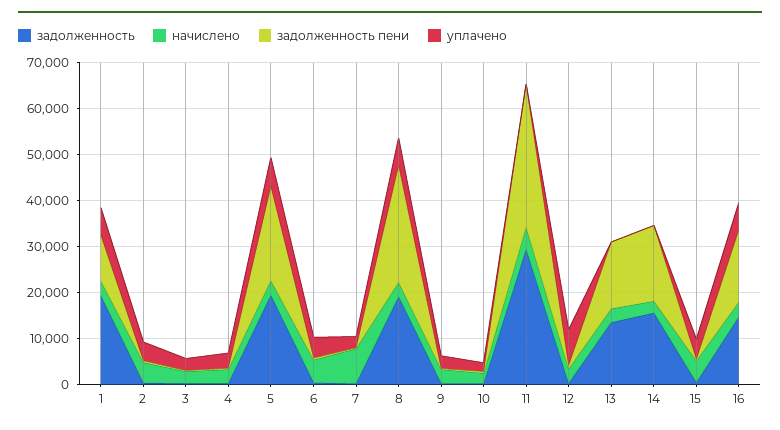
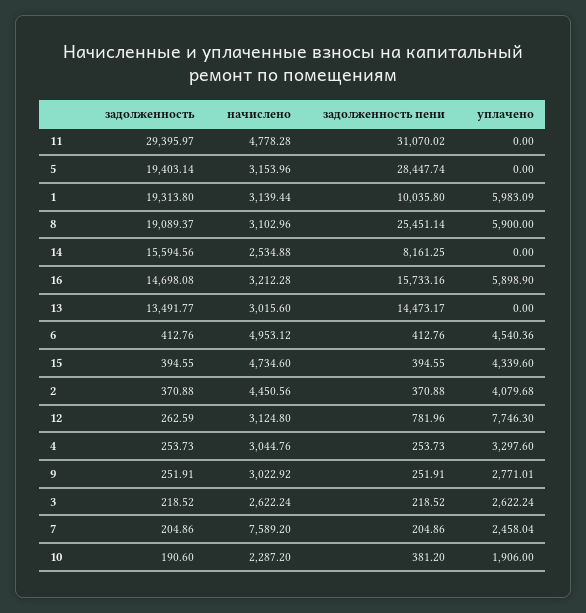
  {
    "задолженность": {
      "1": 19313.8,
      "2": 370.88,
      "3": 218.52,
      "4": 253.73,
      "5": 19403.14,
      "6": 412.76,
      "7": 204.86,
      "8": 19089.37,
      "9": 251.91,
      "10": 190.6,
      "11": 29395.97,
      "12": 262.59,
      "13": 13491.77,
      "14": 15594.56,
      "15": 394.55,
      "16": 14698.08
    },
    "начислено": {
      "1": 3139.44,
      "2": 4450.56,
      "3": 2622.24,
      "4": 3044.76,
      "5": 3153.96,
      "6": 4953.12,
      "7": 7589.2,
      "8": 3102.96,
      "9": 3022.92,
      "10": 2287.2,
      "11": 4778.28,
      "12": 3124.8,
      "13": 3015.6,
      "14": 2534.88,
      "15": 4734.6,
      "16": 3212.28
    },
    "задолженность пени": {
      "1": 10035.8,
      "2": 370.88,
      "3": 218.52,
      "4": 253.73,
-     "5": 20000,
+     "5": 28447.74,
      "6": 412.76,
      "7": 204.86,
      "8": 25451.14,
      "9": 251.91,
      "10": 381.2,
      "11": 31070.02,
      "12": 781.96,
      "13": 14473.17,
-     "14": 16000,
+     "14": 8161.25,
      "15": 394.55,
      "16": 15733.16
    },
    "уплачено": {
      "1": 5983.09,
      "2": 4079.68,
      "3": 2622.24,
      "4": 3297.6,
-     "5": 6000,
+     "5": 0,
      "6": 4540.36,
      "7": 2458.04,
      "8": 5900,
      "9": 2771.01,
      "10": 1906,
      "11": 0,
      "12": 7746.3,
      "13": 0,
      "14": 0,
      "15": 4339.6,
      "16": 5898.9
    }
  }

